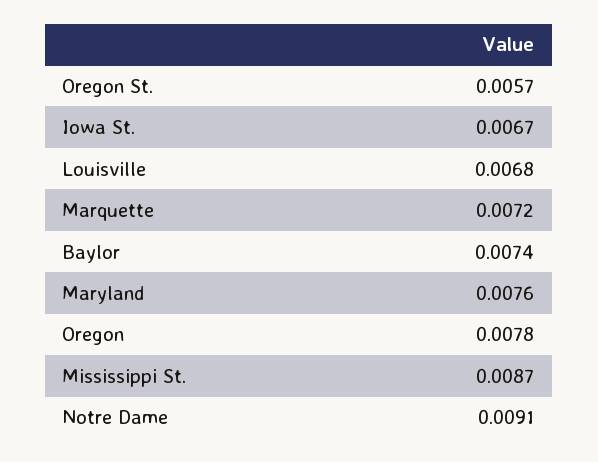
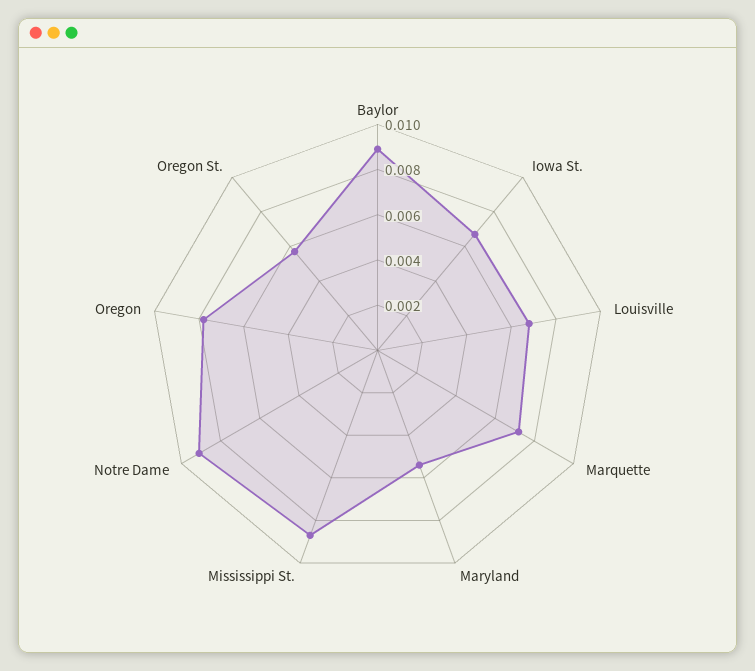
  {
    "Oregon St.": 0.0057,
    "Iowa St.": 0.0067,
    "Louisville": 0.0068,
    "Marquette": 0.0072,
-   "Baylor": 0.0074,
+   "Baylor": 0.009,
-   "Maryland": 0.0076,
+   "Maryland": 0.0055,
    "Oregon": 0.0078,
    "Mississippi St.": 0.0087,
    "Notre Dame": 0.0091
  }

